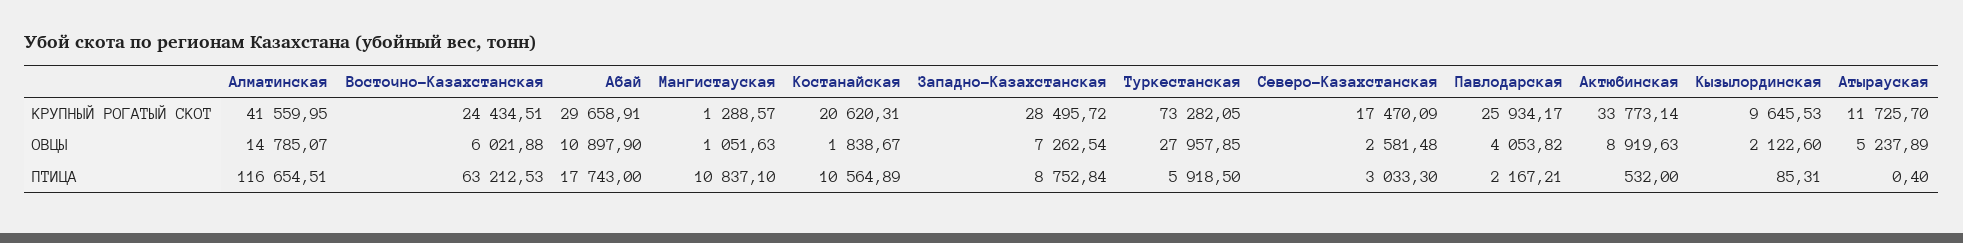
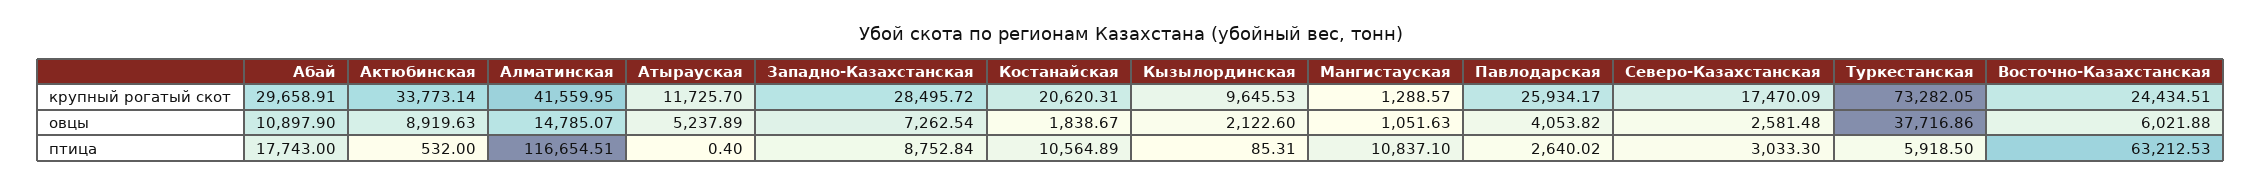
  {
    "Алматинская": {
      "КРУПНЫЙ РОГАТЫЙ СКОТ": 41559.95,
      "ОВЦЫ": 14785.07,
      "ПТИЦА": 116654.51
    },
    "Восточно-Казахстанская": {
      "КРУПНЫЙ РОГАТЫЙ СКОТ": 24434.51,
      "ОВЦЫ": 6021.88,
      "ПТИЦА": 63212.53
    },
    "Абай": {
      "КРУПНЫЙ РОГАТЫЙ СКОТ": 29658.91,
      "ОВЦЫ": 10897.9,
      "ПТИЦА": 17743
    },
    "Мангистауская": {
      "КРУПНЫЙ РОГАТЫЙ СКОТ": 1288.57,
      "ОВЦЫ": 1051.63,
      "ПТИЦА": 10837.1
    },
    "Костанайская": {
      "КРУПНЫЙ РОГАТЫЙ СКОТ": 20620.31,
      "ОВЦЫ": 1838.67,
      "ПТИЦА": 10564.89
    },
    "Западно-Казахстанская": {
      "КРУПНЫЙ РОГАТЫЙ СКОТ": 28495.72,
      "ОВЦЫ": 7262.54,
      "ПТИЦА": 8752.84
    },
    "Туркестанская": {
      "КРУПНЫЙ РОГАТЫЙ СКОТ": 73282.05,
-     "ОВЦЫ": 27957.85,
+     "ОВЦЫ": 37716.86,
      "ПТИЦА": 5918.5
    },
    "Северо-Казахстанская": {
      "КРУПНЫЙ РОГАТЫЙ СКОТ": 17470.09,
      "ОВЦЫ": 2581.48,
      "ПТИЦА": 3033.3
    },
    "Павлодарская": {
      "КРУПНЫЙ РОГАТЫЙ СКОТ": 25934.17,
      "ОВЦЫ": 4053.82,
-     "ПТИЦА": 2167.21
+     "ПТИЦА": 2640.02
    },
    "Актюбинская": {
      "КРУПНЫЙ РОГАТЫЙ СКОТ": 33773.14,
      "ОВЦЫ": 8919.63,
      "ПТИЦА": 532
    },
    "Кызылординская": {
      "КРУПНЫЙ РОГАТЫЙ СКОТ": 9645.53,
      "ОВЦЫ": 2122.6,
      "ПТИЦА": 85.31
    },
    "Атырауская": {
      "КРУПНЫЙ РОГАТЫЙ СКОТ": 11725.7,
      "ОВЦЫ": 5237.89,
      "ПТИЦА": 0.4
    }
  }

